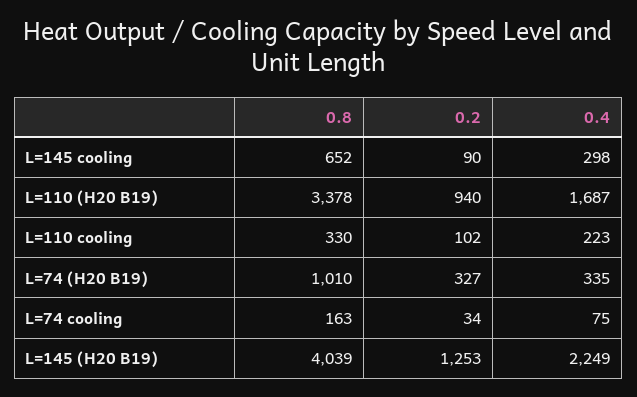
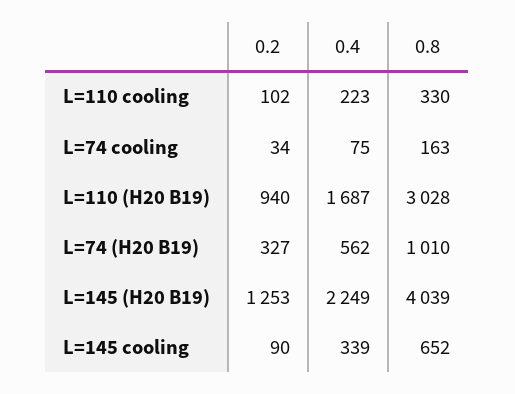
  {
    "0.8": {
      "L=145 cooling": 652,
-     "L=110 (H20 B19)": 3378,
+     "L=110 (H20 B19)": 3028,
      "L=110 cooling": 330,
      "L=74 (H20 B19)": 1010,
      "L=74 cooling": 163,
      "L=145 (H20 B19)": 4039
    },
    "0.2": {
      "L=145 cooling": 90,
      "L=110 (H20 B19)": 940,
      "L=110 cooling": 102,
      "L=74 (H20 B19)": 327,
      "L=74 cooling": 34,
      "L=145 (H20 B19)": 1253
    },
    "0.4": {
-     "L=145 cooling": 298,
+     "L=145 cooling": 339,
      "L=110 (H20 B19)": 1687,
      "L=110 cooling": 223,
-     "L=74 (H20 B19)": 335,
+     "L=74 (H20 B19)": 562,
      "L=74 cooling": 75,
      "L=145 (H20 B19)": 2249
    }
  }

